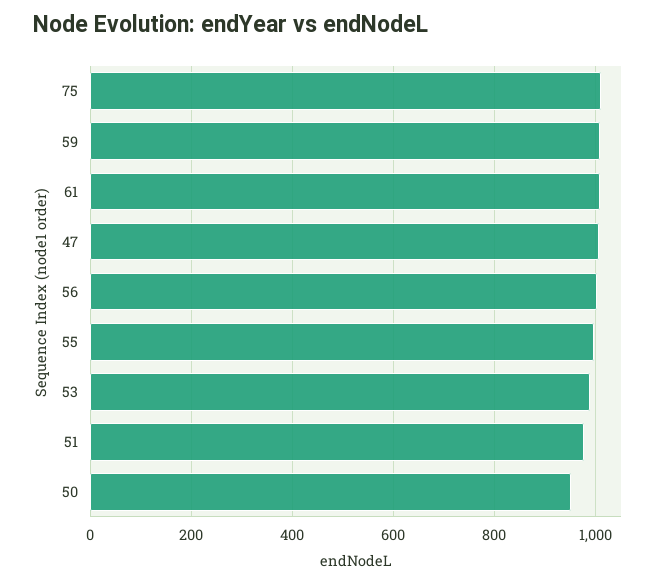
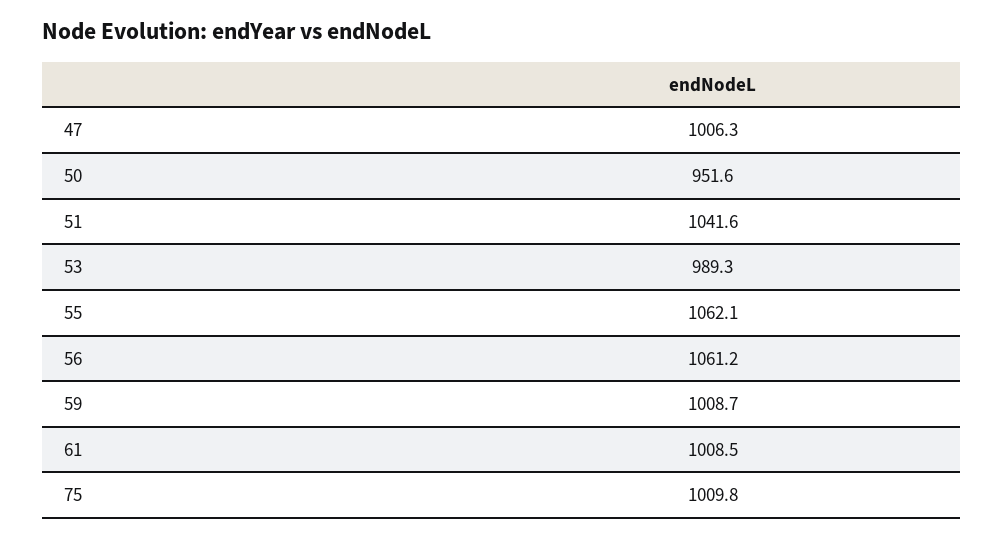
  {
    "75": 1009.8,
    "59": 1008.7,
    "61": 1008.5,
    "47": 1006.3,
-   "56": 1000,
+   "56": 1061.2,
-   "55": 1000,
+   "55": 1062.1,
    "53": 989.3,
-   "51": 980,
+   "51": 1041.6,
    "50": 951.6
  }

